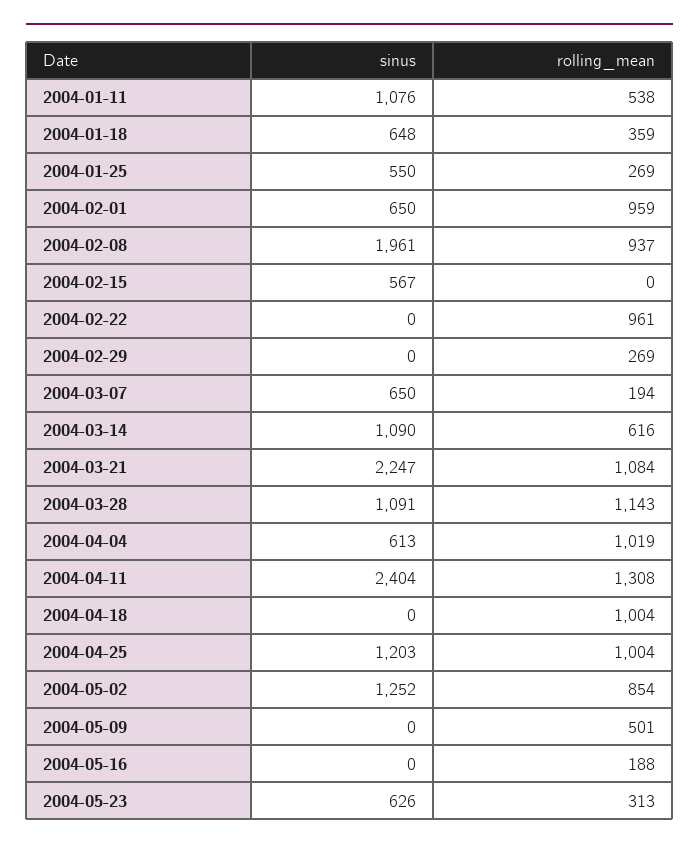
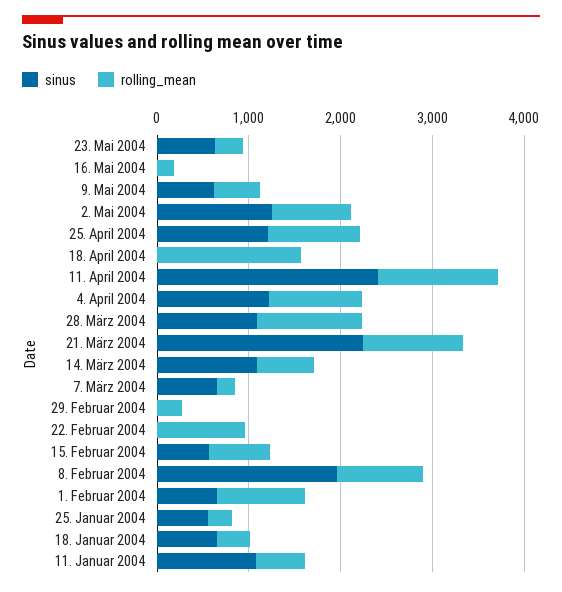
  {
    "sinus": {
      "2004-01-11": 1076,
      "2004-01-18": 648,
      "2004-01-25": 550,
      "2004-02-01": 650,
      "2004-02-08": 1961,
      "2004-02-15": 567,
      "2004-02-22": 0,
      "2004-02-29": 0,
      "2004-03-07": 650,
      "2004-03-14": 1090,
      "2004-03-21": 2247,
      "2004-03-28": 1091,
-     "2004-04-04": 613,
+     "2004-04-04": 1200,
      "2004-04-11": 2404,
      "2004-04-18": 0,
      "2004-04-25": 1203,
      "2004-05-02": 1252,
-     "2004-05-09": 0,
+     "2004-05-09": 600,
      "2004-05-16": 0,
      "2004-05-23": 626
    },
    "rolling_mean": {
      "2004-01-11": 538,
      "2004-01-18": 359,
      "2004-01-25": 269,
      "2004-02-01": 959,
      "2004-02-08": 937,
-     "2004-02-15": 0,
+     "2004-02-15": 600,
      "2004-02-22": 961,
      "2004-02-29": 269,
      "2004-03-07": 194,
      "2004-03-14": 616,
      "2004-03-21": 1084,
      "2004-03-28": 1143,
      "2004-04-04": 1019,
      "2004-04-11": 1308,
-     "2004-04-18": 1004,
+     "2004-04-18": 1600,
      "2004-04-25": 1004,
      "2004-05-02": 854,
      "2004-05-09": 501,
      "2004-05-16": 188,
      "2004-05-23": 313
    }
  }

